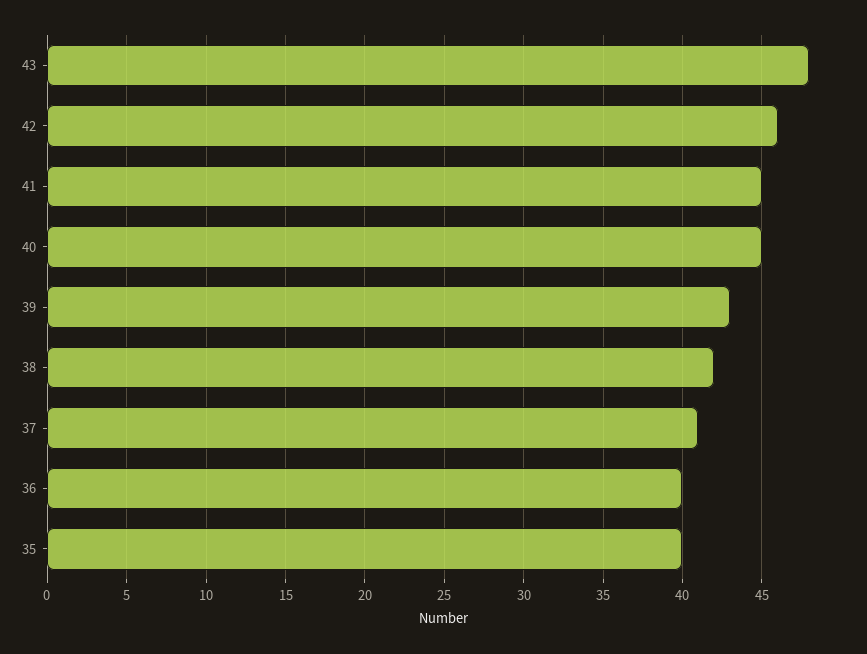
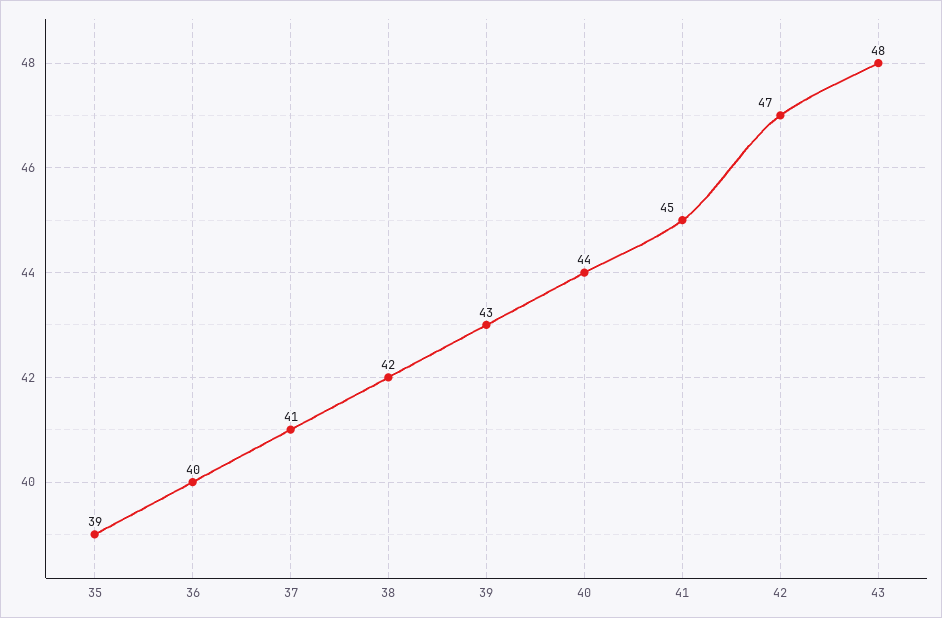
  {
    "43": 48,
-   "42": 46,
+   "42": 47,
    "41": 45,
-   "40": 45,
+   "40": 44,
    "39": 43,
    "38": 42,
    "37": 41,
    "36": 40,
-   "35": 40
+   "35": 39
  }

